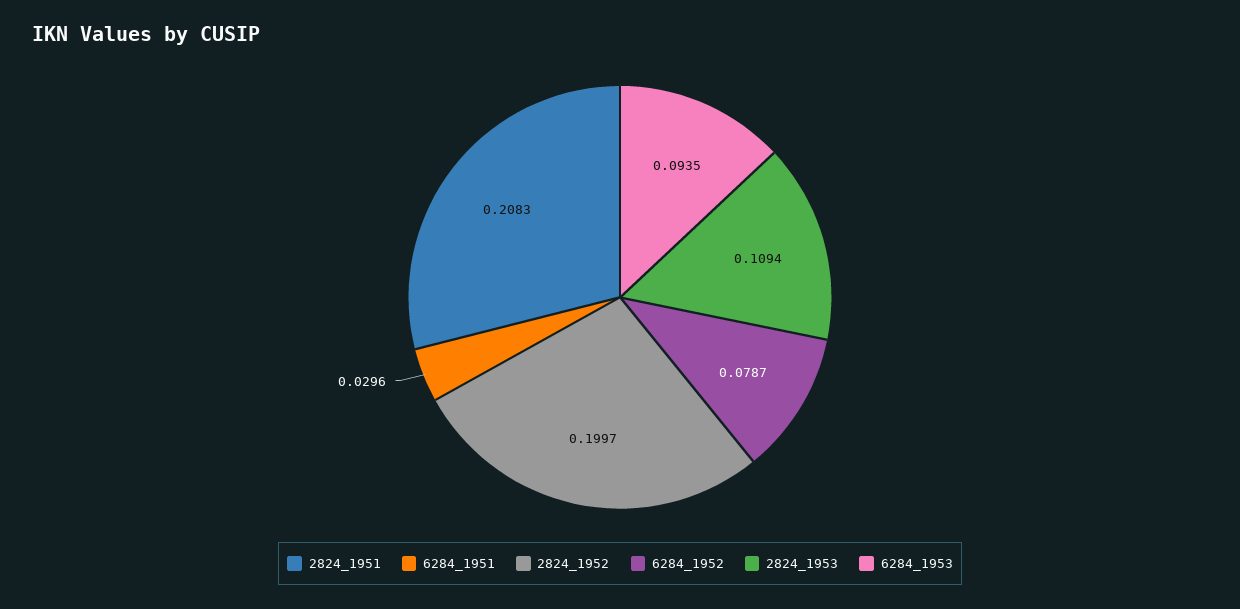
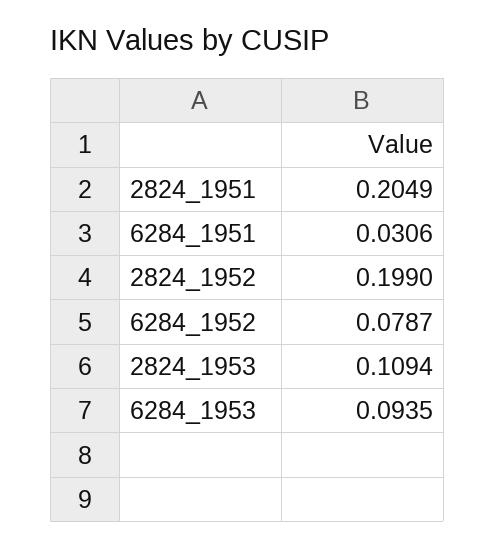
  {
-   "2824_1951": 0.2083,
+   "2824_1951": 0.2049,
-   "6284_1951": 0.0296,
+   "6284_1951": 0.0306,
-   "2824_1952": 0.1997,
+   "2824_1952": 0.199,
    "6284_1952": 0.0787,
    "2824_1953": 0.1094,
    "6284_1953": 0.0935
  }

